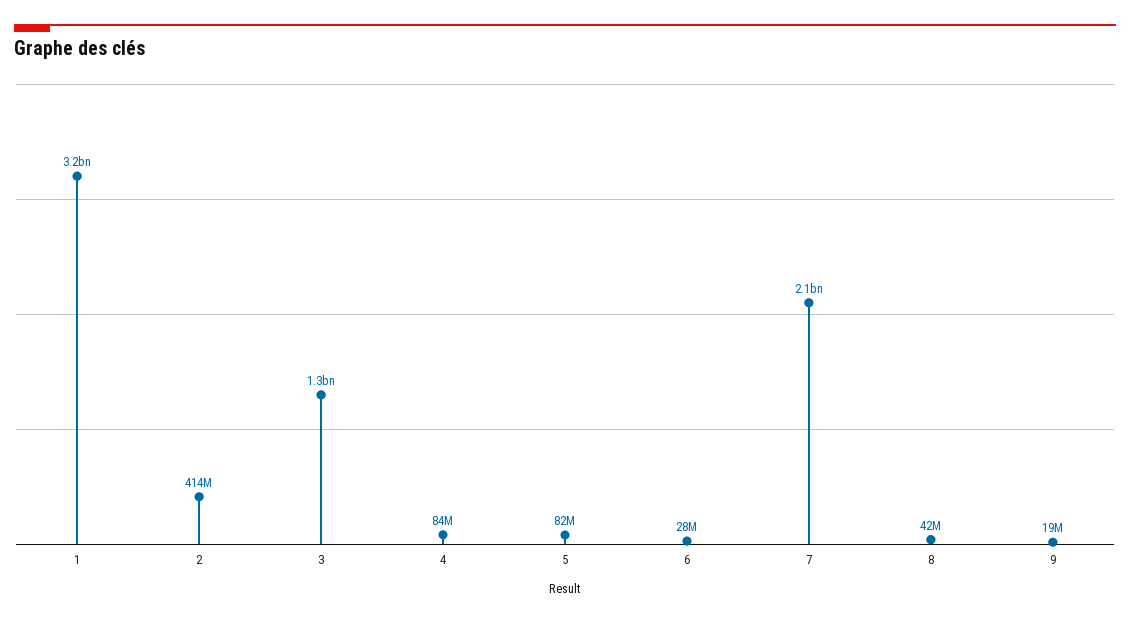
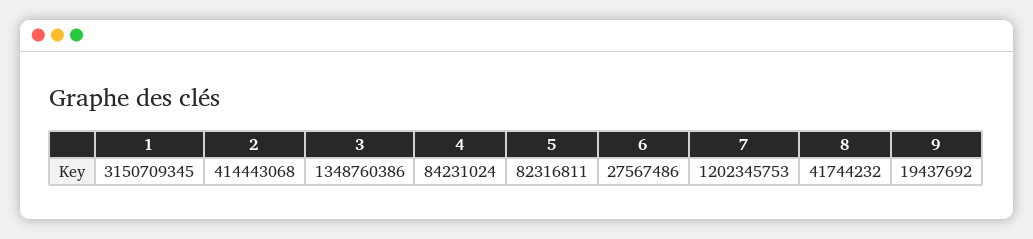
  {
    "1": 3150709345,
    "2": 414443068,
    "3": 1348760386,
    "4": 84231024,
    "5": 82316811,
    "6": 27567486,
-   "7": 2100000000,
+   "7": 1202345753,
    "8": 41744232,
    "9": 19437692
  }

